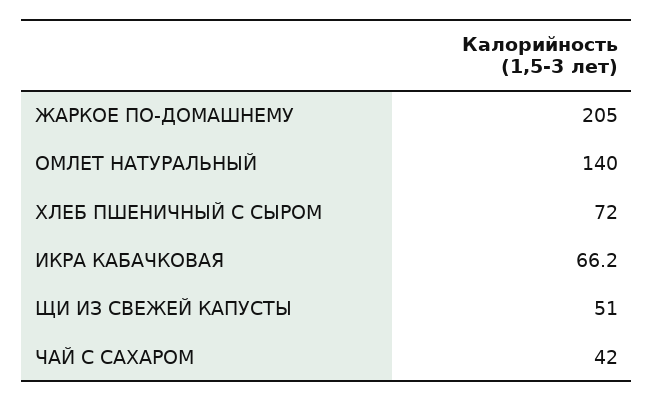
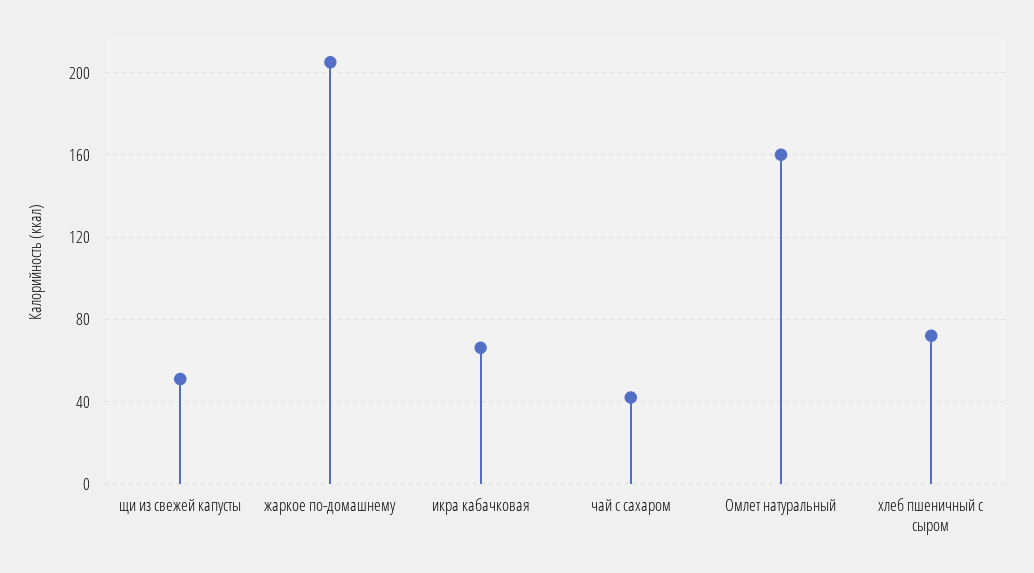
  {
    "ЖАРКОЕ ПО-ДОМАШНЕМУ": 205,
-   "ОМЛЕТ НАТУРАЛЬНЫЙ": 140,
+   "ОМЛЕТ НАТУРАЛЬНЫЙ": 160,
    "ХЛЕБ ПШЕНИЧНЫЙ С СЫРОМ": 72,
    "ИКРА КАБАЧКОВАЯ": 66.2,
    "ЩИ ИЗ СВЕЖЕЙ КАПУСТЫ": 51,
    "ЧАЙ С САХАРОМ": 42
  }

